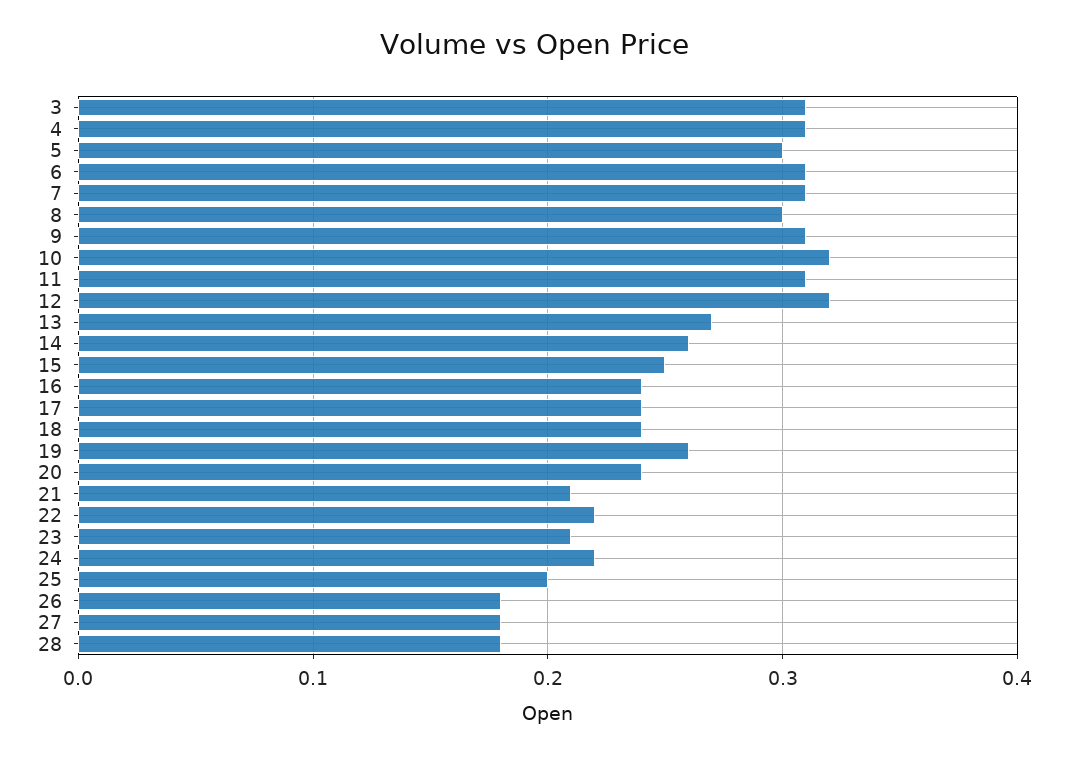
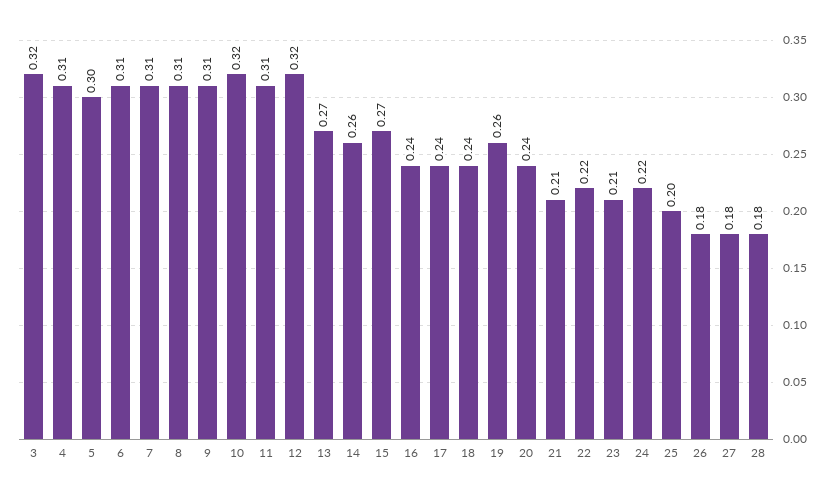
  {
-   "3": 0.31,
+   "3": 0.32,
    "4": 0.31,
    "5": 0.3,
    "6": 0.31,
    "7": 0.31,
-   "8": 0.3,
+   "8": 0.31,
    "9": 0.31,
    "10": 0.32,
    "11": 0.31,
    "12": 0.32,
    "13": 0.27,
    "14": 0.26,
-   "15": 0.25,
+   "15": 0.27,
    "16": 0.24,
    "17": 0.24,
    "18": 0.24,
    "19": 0.26,
    "20": 0.24,
    "21": 0.21,
    "22": 0.22,
    "23": 0.21,
    "24": 0.22,
    "25": 0.2,
    "26": 0.18,
    "27": 0.18,
    "28": 0.18
  }

